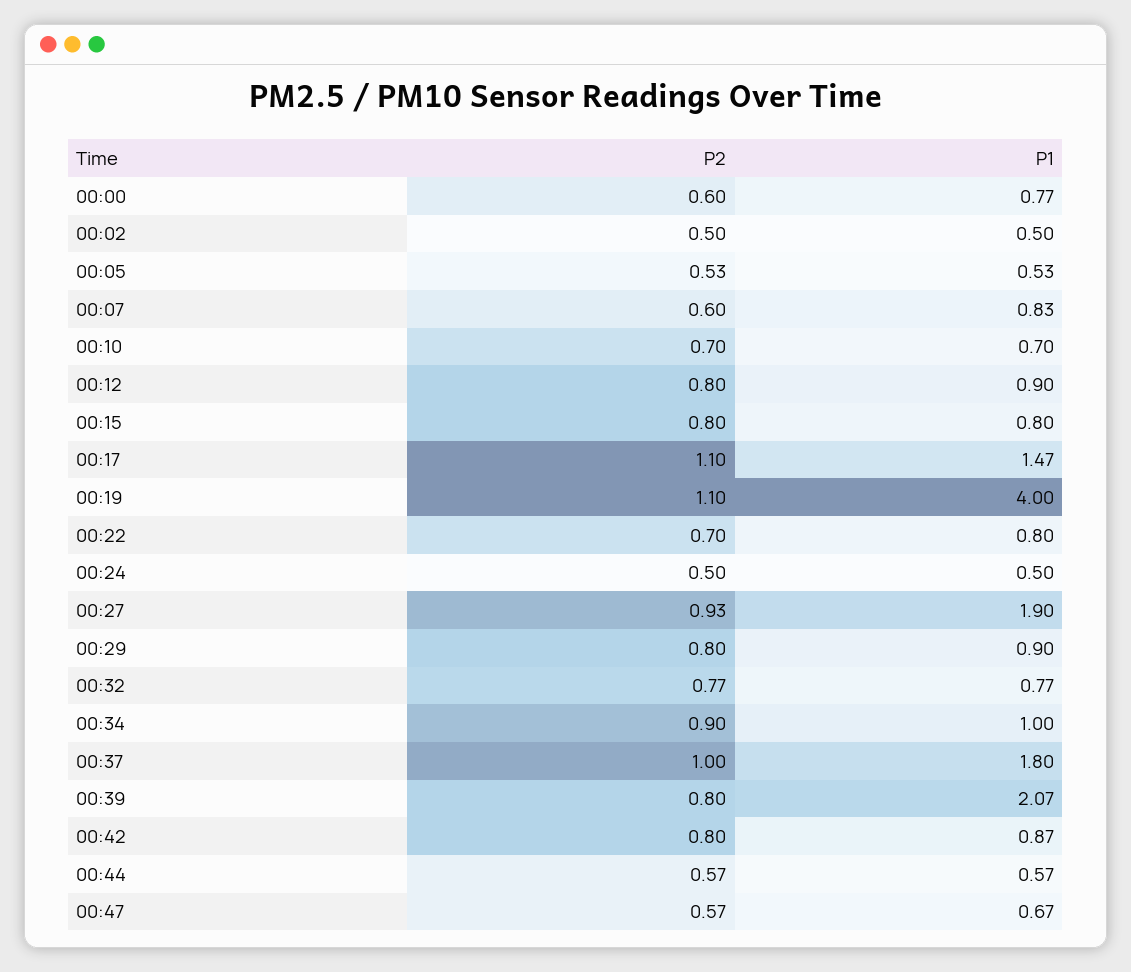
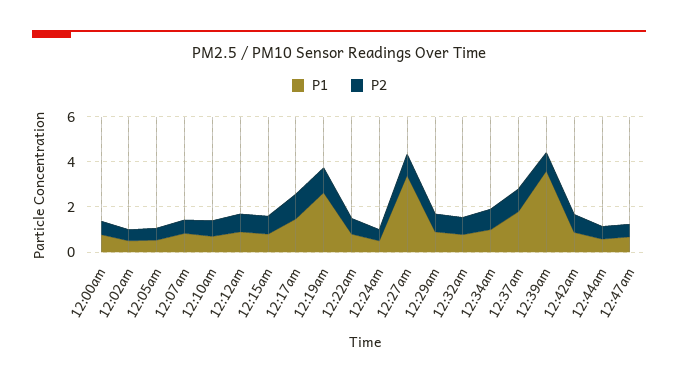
  {
    "P2": {
      "00:00": 0.6,
      "00:02": 0.5,
      "00:05": 0.53,
      "00:07": 0.6,
      "00:10": 0.7,
      "00:12": 0.8,
      "00:15": 0.8,
      "00:17": 1.1,
      "00:19": 1.1,
      "00:22": 0.7,
      "00:24": 0.5,
      "00:27": 0.93,
      "00:29": 0.8,
      "00:32": 0.77,
      "00:34": 0.9,
      "00:37": 1,
      "00:39": 0.8,
      "00:42": 0.8,
      "00:44": 0.57,
      "00:47": 0.57
    },
    "P1": {
      "00:00": 0.77,
      "00:02": 0.5,
      "00:05": 0.53,
      "00:07": 0.83,
      "00:10": 0.7,
      "00:12": 0.9,
      "00:15": 0.8,
      "00:17": 1.47,
-     "00:19": 4,
+     "00:19": 2.5,
      "00:22": 0.8,
      "00:24": 0.5,
-     "00:27": 1.9,
+     "00:27": 3.5,
      "00:29": 0.9,
      "00:32": 0.77,
      "00:34": 1,
      "00:37": 1.8,
-     "00:39": 2.07,
+     "00:39": 3.5,
      "00:42": 0.87,
      "00:44": 0.57,
      "00:47": 0.67
    }
  }

